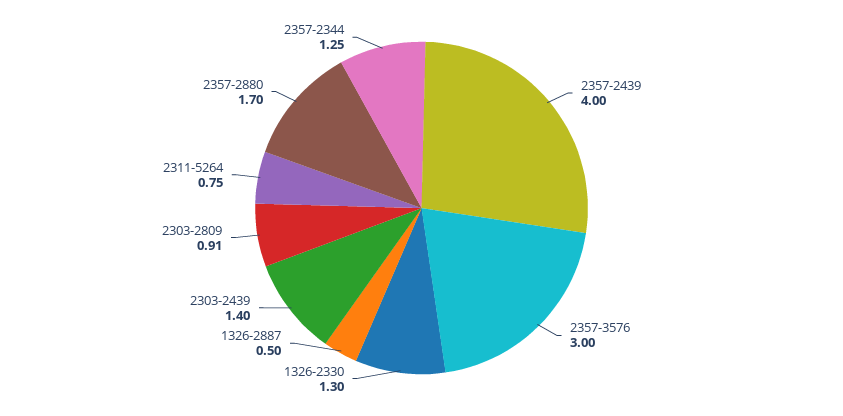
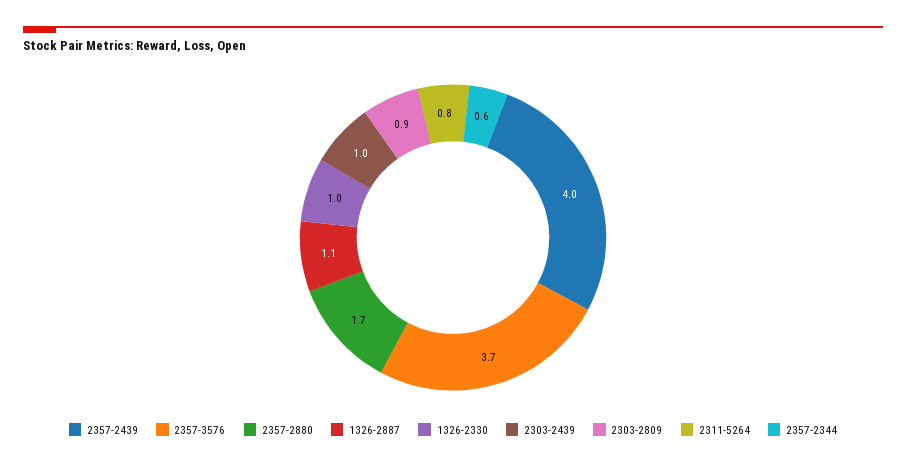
  {
    "2357-2439": 4,
-   "2357-3576": 3,
+   "2357-3576": 3.7,
-   "1326-2330": 1.3,
+   "1326-2330": 1,
-   "1326-2887": 0.5,
+   "1326-2887": 1.1,
-   "2303-2439": 1.4,
+   "2303-2439": 1,
    "2303-2809": 0.91,
    "2311-5264": 0.75,
    "2357-2880": 1.7,
-   "2357-2344": 1.25
+   "2357-2344": 0.6
  }

